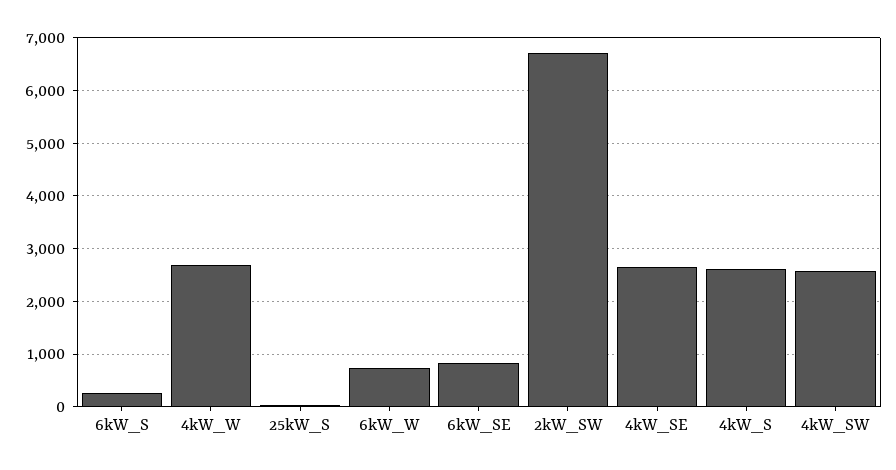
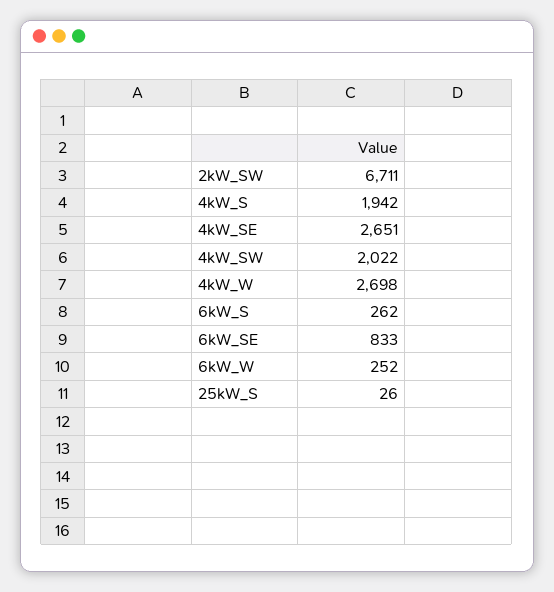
  {
    "6kW_S": 262,
    "4kW_W": 2698,
    "25kW_S": 26,
-   "6kW_W": 800,
+   "6kW_W": 252,
    "6kW_SE": 833,
    "2kW_SW": 6711,
    "4kW_SE": 2651,
-   "4kW_S": 2600,
+   "4kW_S": 1942,
-   "4kW_SW": 2600
+   "4kW_SW": 2022
  }

